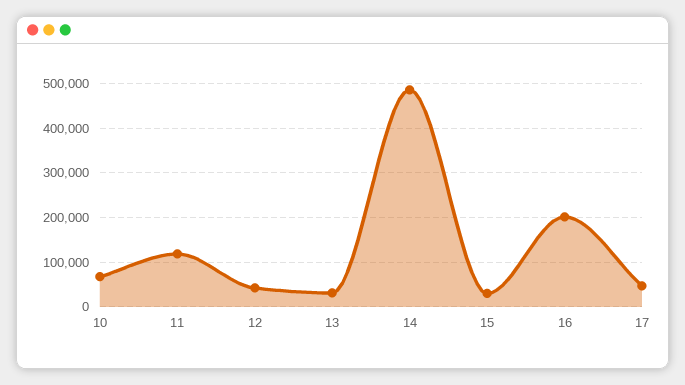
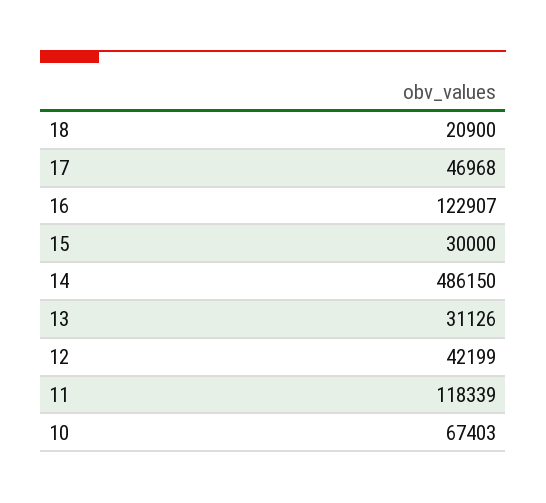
  {
    "10": 67403,
    "11": 118339,
    "12": 42199,
    "13": 31126,
    "14": 486150,
    "15": 30000,
-   "16": 200000,
+   "16": 122907,
-   "17": 46968
+   "17": 46968,
+   "18": 20900
  }

